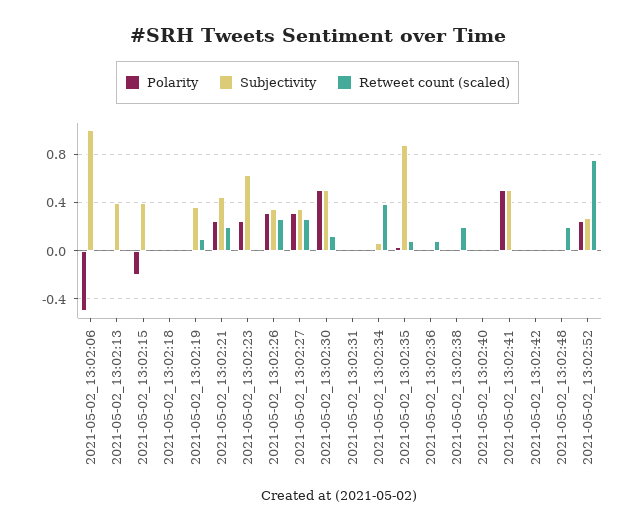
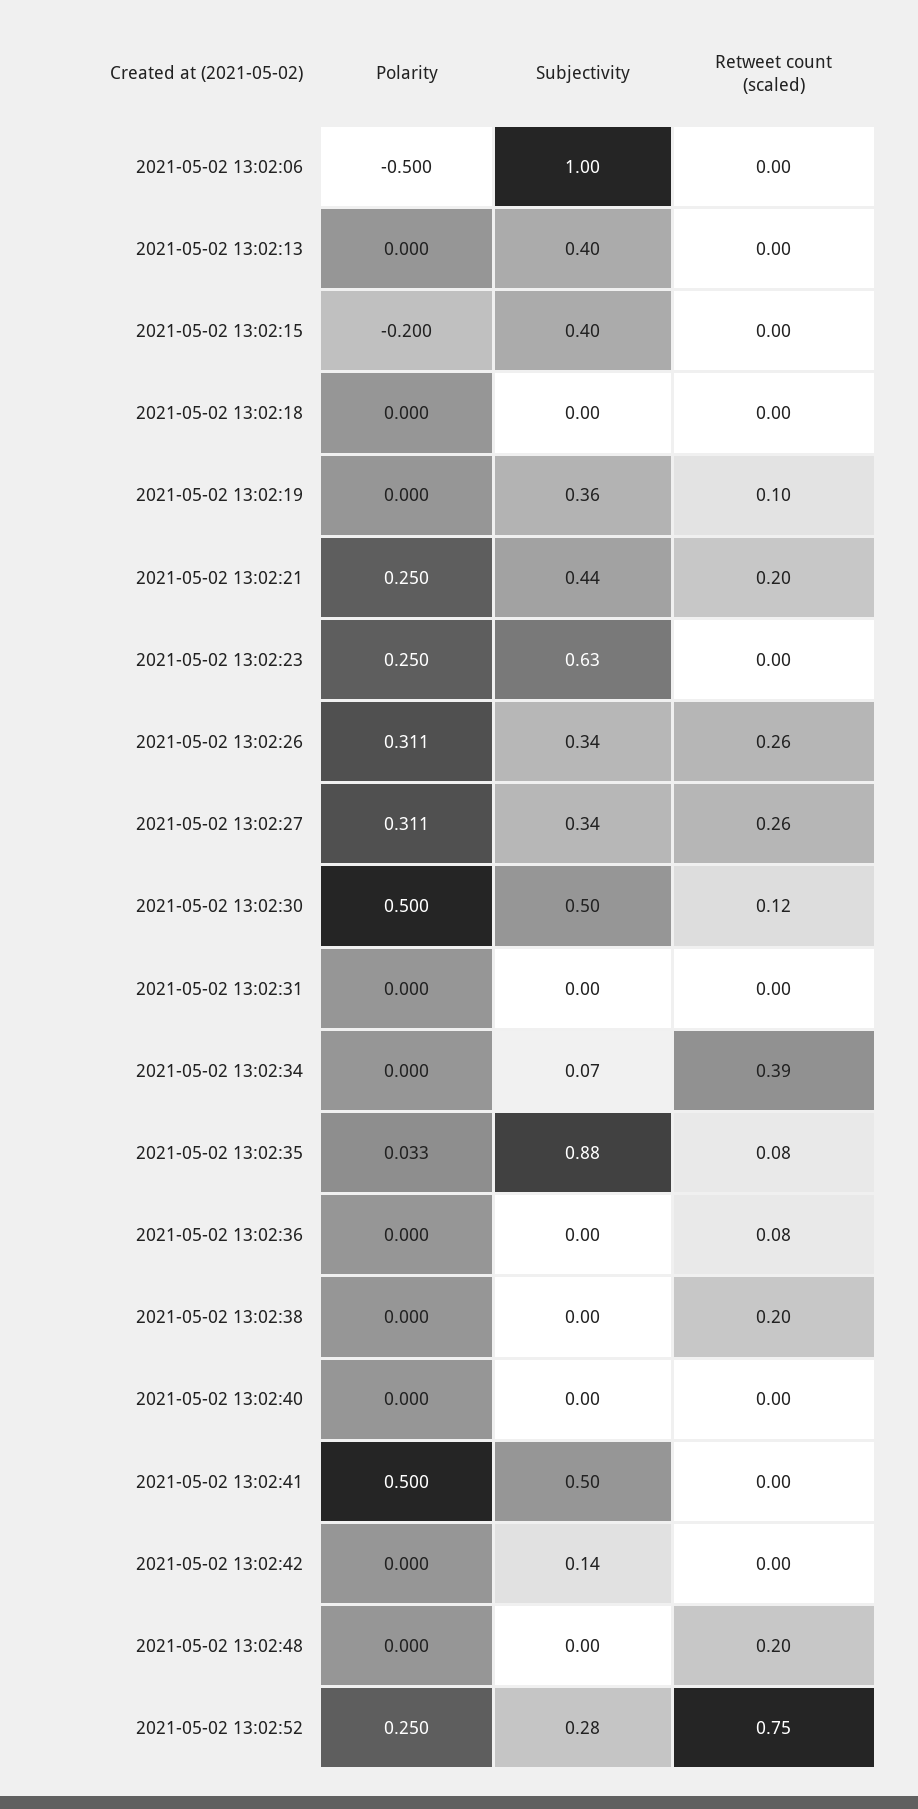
  {
    "Polarity": {
      "2021-05-02_13:02:06": -0.5,
      "2021-05-02_13:02:13": 0,
      "2021-05-02_13:02:15": -0.2,
      "2021-05-02_13:02:18": 0,
      "2021-05-02_13:02:19": 0,
      "2021-05-02_13:02:21": 0.25,
      "2021-05-02_13:02:23": 0.25,
      "2021-05-02_13:02:26": 0.311,
      "2021-05-02_13:02:27": 0.311,
      "2021-05-02_13:02:30": 0.5,
      "2021-05-02_13:02:31": 0,
      "2021-05-02_13:02:34": 0,
      "2021-05-02_13:02:35": 0.033,
      "2021-05-02_13:02:36": 0,
      "2021-05-02_13:02:38": 0,
      "2021-05-02_13:02:40": 0,
      "2021-05-02_13:02:41": 0.5,
      "2021-05-02_13:02:42": 0,
      "2021-05-02_13:02:48": 0,
      "2021-05-02_13:02:52": 0.25
    },
    "Subjectivity": {
      "2021-05-02_13:02:06": 1,
      "2021-05-02_13:02:13": 0.4,
      "2021-05-02_13:02:15": 0.4,
      "2021-05-02_13:02:18": 0,
      "2021-05-02_13:02:19": 0.36,
      "2021-05-02_13:02:21": 0.44,
      "2021-05-02_13:02:23": 0.63,
      "2021-05-02_13:02:26": 0.34,
      "2021-05-02_13:02:27": 0.34,
      "2021-05-02_13:02:30": 0.5,
      "2021-05-02_13:02:31": 0,
      "2021-05-02_13:02:34": 0.07,
      "2021-05-02_13:02:35": 0.88,
      "2021-05-02_13:02:36": 0,
      "2021-05-02_13:02:38": 0,
      "2021-05-02_13:02:40": 0,
      "2021-05-02_13:02:41": 0.5,
-     "2021-05-02_13:02:42": 0,
+     "2021-05-02_13:02:42": 0.14,
      "2021-05-02_13:02:48": 0,
      "2021-05-02_13:02:52": 0.28
    },
    "Retweet count (scaled)": {
      "2021-05-02_13:02:06": 0,
      "2021-05-02_13:02:13": 0,
      "2021-05-02_13:02:15": 0,
      "2021-05-02_13:02:18": 0,
      "2021-05-02_13:02:19": 0.1,
      "2021-05-02_13:02:21": 0.2,
      "2021-05-02_13:02:23": 0,
      "2021-05-02_13:02:26": 0.26,
      "2021-05-02_13:02:27": 0.26,
      "2021-05-02_13:02:30": 0.12,
      "2021-05-02_13:02:31": 0,
      "2021-05-02_13:02:34": 0.39,
      "2021-05-02_13:02:35": 0.08,
      "2021-05-02_13:02:36": 0.08,
      "2021-05-02_13:02:38": 0.2,
      "2021-05-02_13:02:40": 0,
      "2021-05-02_13:02:41": 0,
      "2021-05-02_13:02:42": 0,
      "2021-05-02_13:02:48": 0.2,
      "2021-05-02_13:02:52": 0.75
    }
  }

